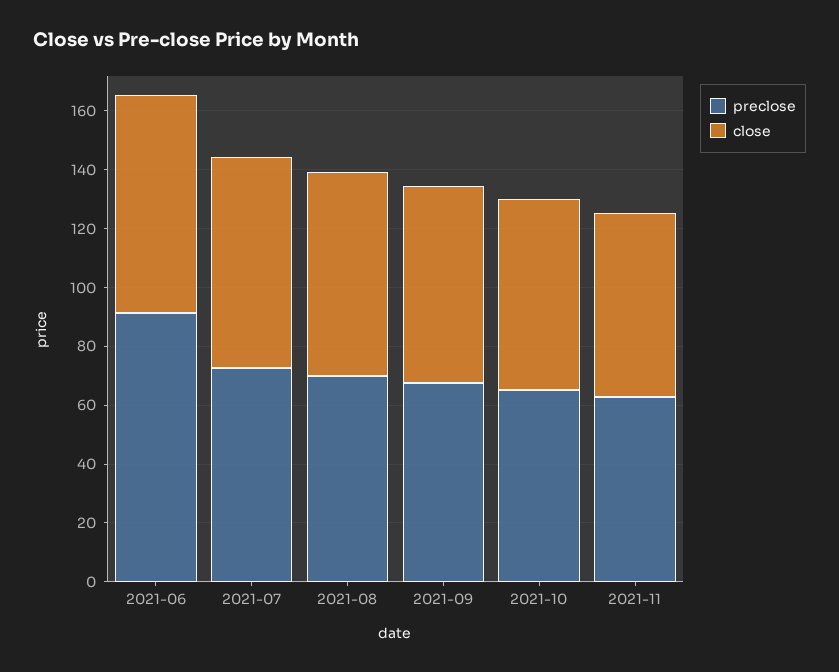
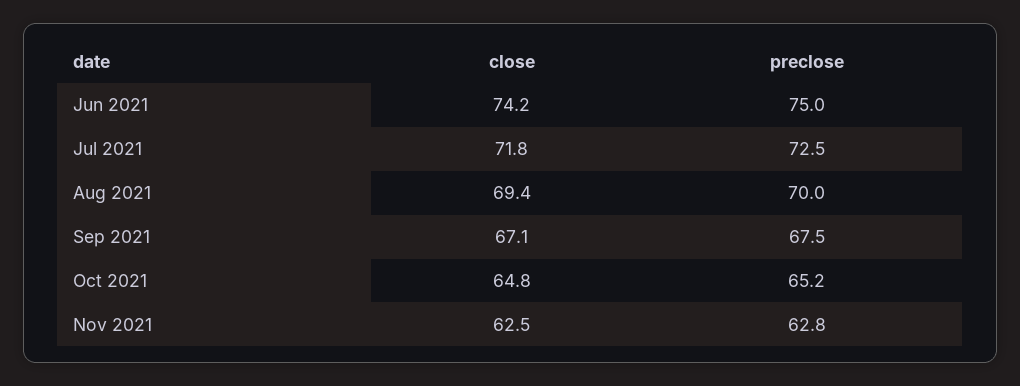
  {
    "preclose": {
-     "2021-06": 90,
+     "2021-06": 75,
      "2021-07": 72.5,
      "2021-08": 70,
      "2021-09": 67.5,
      "2021-10": 65.2,
      "2021-11": 62.8
    },
    "close": {
      "2021-06": 74.2,
      "2021-07": 71.8,
      "2021-08": 69.4,
      "2021-09": 67.1,
      "2021-10": 64.8,
      "2021-11": 62.5
    }
  }

